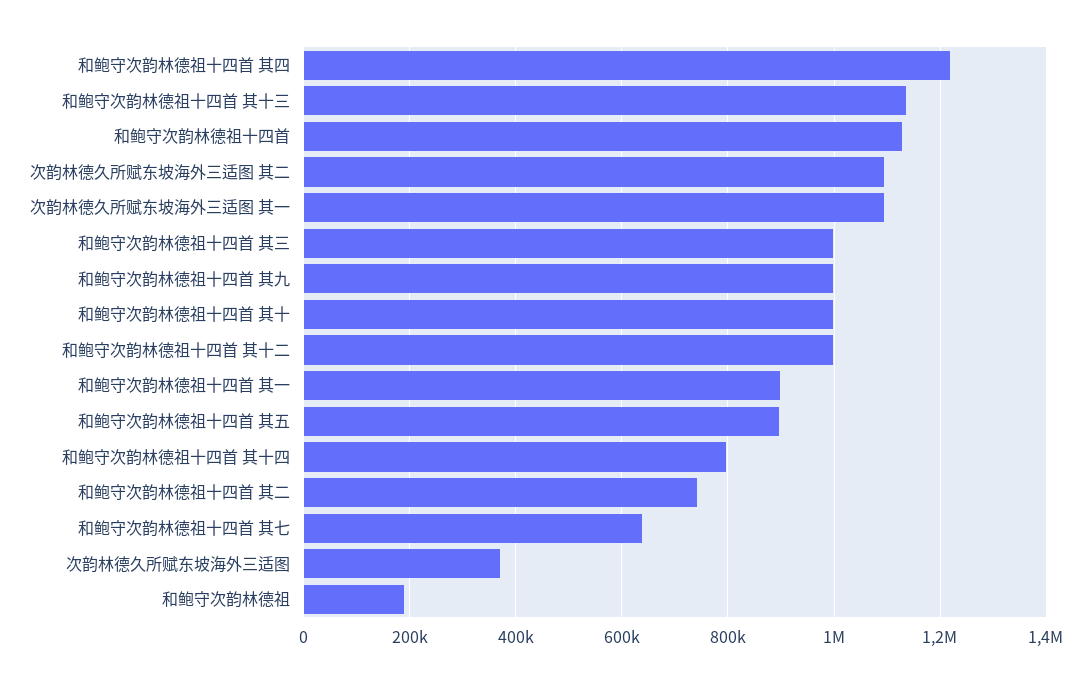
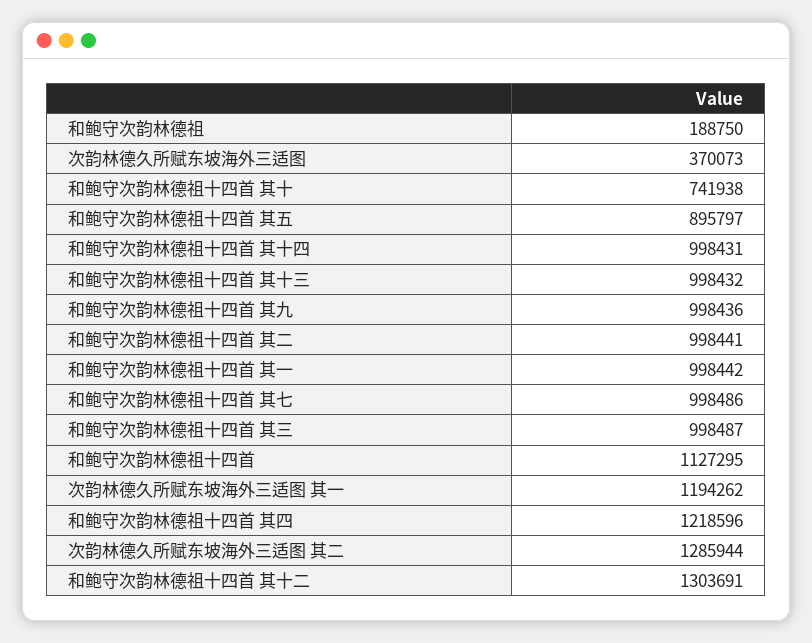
  {
    "和鲍守次韵林德祖十四首 其四": 1218596,
-   "和鲍守次韵林德祖十四首 其十三": 1140000,
+   "和鲍守次韵林德祖十四首 其十三": 998432,
    "和鲍守次韵林德祖十四首": 1127295,
-   "次韵林德久所赋东坡海外三适图 其二": 1100000,
+   "次韵林德久所赋东坡海外三适图 其二": 1285944,
-   "次韵林德久所赋东坡海外三适图 其一": 1100000,
+   "次韵林德久所赋东坡海外三适图 其一": 1194262,
    "和鲍守次韵林德祖十四首 其三": 998487,
    "和鲍守次韵林德祖十四首 其九": 998436,
-   "和鲍守次韵林德祖十四首 其十": 1000000,
+   "和鲍守次韵林德祖十四首 其十": 741938,
-   "和鲍守次韵林德祖十四首 其十二": 1000000,
+   "和鲍守次韵林德祖十四首 其十二": 1303691,
-   "和鲍守次韵林德祖十四首 其一": 900000,
+   "和鲍守次韵林德祖十四首 其一": 998442,
    "和鲍守次韵林德祖十四首 其五": 895797,
-   "和鲍守次韵林德祖十四首 其十四": 800000,
+   "和鲍守次韵林德祖十四首 其十四": 998431,
-   "和鲍守次韵林德祖十四首 其二": 740000,
+   "和鲍守次韵林德祖十四首 其二": 998441,
-   "和鲍守次韵林德祖十四首 其七": 640000,
+   "和鲍守次韵林德祖十四首 其七": 998486,
    "次韵林德久所赋东坡海外三适图": 370073,
    "和鲍守次韵林德祖": 188750
  }

